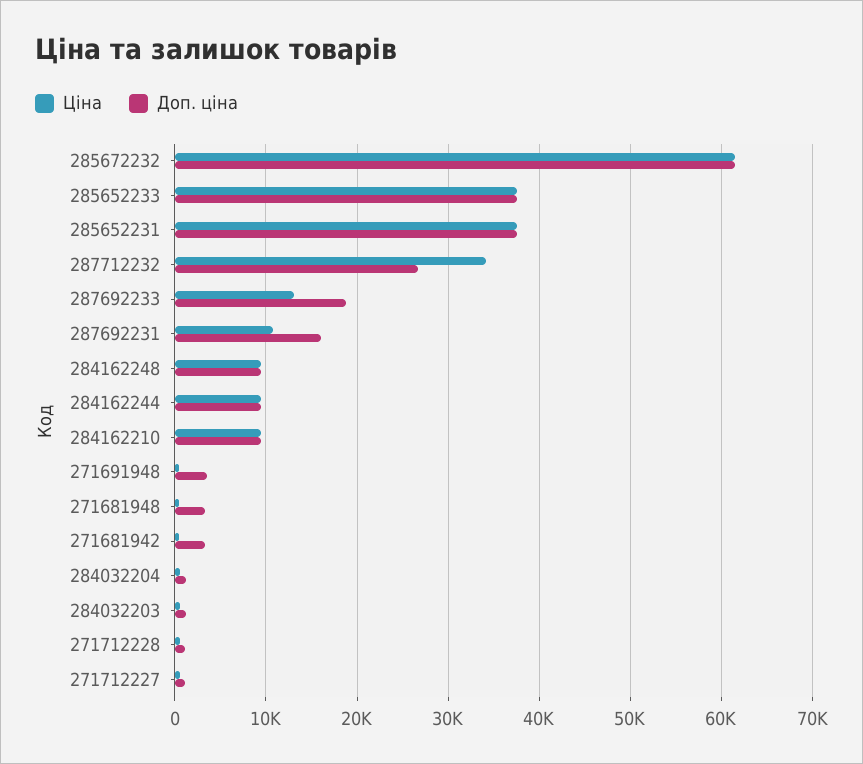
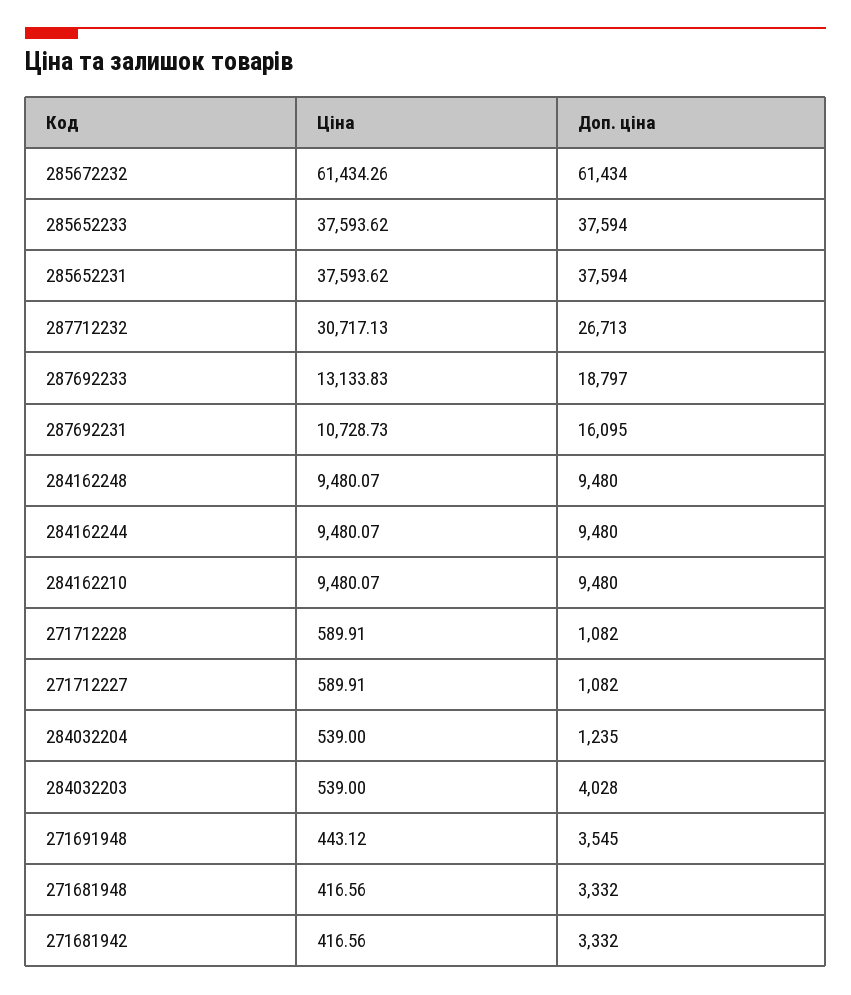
  {
    "Ціна": {
      "285672232": 61434.26,
      "285652233": 37593.62,
      "285652231": 37593.62,
-     "287712232": 34000,
+     "287712232": 30717.13,
      "287692233": 13133.83,
      "287692231": 10728.73,
      "284162248": 9480.07,
      "284162244": 9480.07,
      "284162210": 9480.07,
      "271691948": 443.12,
      "271681948": 416.56,
      "271681942": 416.56,
      "284032204": 539,
      "284032203": 539,
      "271712228": 589.91,
      "271712227": 589.91
    },
    "Доп. ціна": {
      "285672232": 61434,
      "285652233": 37594,
      "285652231": 37594,
      "287712232": 26713,
      "287692233": 18797,
      "287692231": 16095,
      "284162248": 9480,
      "284162244": 9480,
      "284162210": 9480,
      "271691948": 3545,
      "271681948": 3332,
      "271681942": 3332,
      "284032204": 1235,
-     "284032203": 1000,
+     "284032203": 4028,
      "271712228": 1082,
      "271712227": 1082
    }
  }

